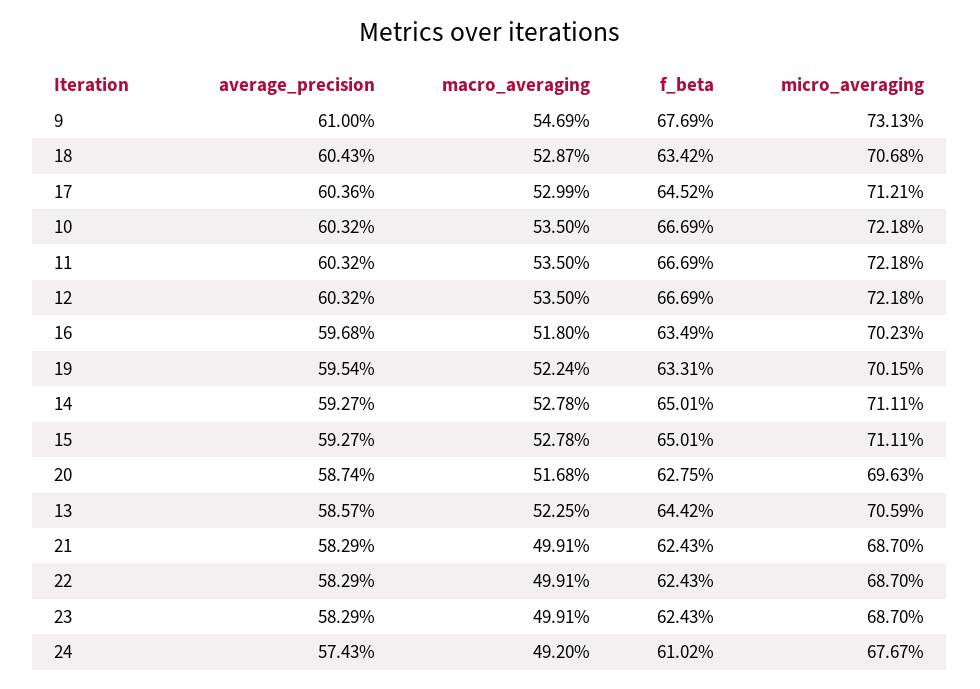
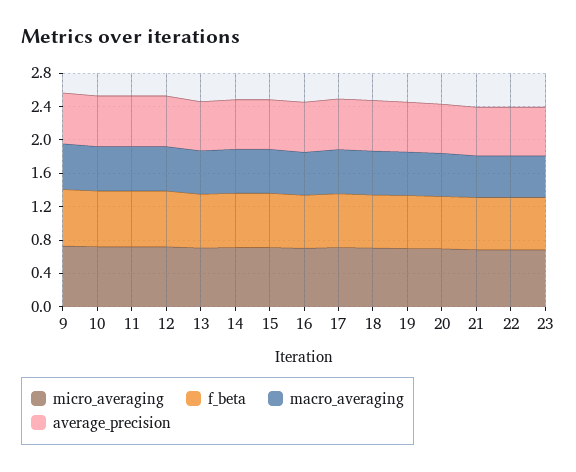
  {
    "average_precision": {
      "9": 0.61,
      "18": 0.6043,
      "17": 0.6036,
      "10": 0.6032,
      "11": 0.6032,
      "12": 0.6032,
      "16": 0.5968,
      "19": 0.5954,
      "14": 0.5927,
      "15": 0.5927,
      "20": 0.5874,
      "13": 0.5857,
      "21": 0.5829,
      "22": 0.5829,
-     "23": 0.5829,
+     "23": 0.5829
-     "24": 0.5743
    },
    "macro_averaging": {
      "9": 0.5469,
      "18": 0.5287,
      "17": 0.5299,
      "10": 0.535,
      "11": 0.535,
      "12": 0.535,
      "16": 0.518,
      "19": 0.5224,
      "14": 0.5278,
      "15": 0.5278,
      "20": 0.5168,
      "13": 0.5225,
      "21": 0.4991,
      "22": 0.4991,
-     "23": 0.4991,
+     "23": 0.4991
-     "24": 0.492
    },
    "f_beta": {
      "9": 0.6769,
      "18": 0.6342,
      "17": 0.6452,
      "10": 0.6669,
      "11": 0.6669,
      "12": 0.6669,
      "16": 0.6349,
      "19": 0.6331,
      "14": 0.6501,
      "15": 0.6501,
      "20": 0.6275,
      "13": 0.6442,
      "21": 0.6243,
      "22": 0.6243,
-     "23": 0.6243,
+     "23": 0.6243
-     "24": 0.6102
    },
    "micro_averaging": {
      "9": 0.7313,
      "18": 0.7068,
      "17": 0.7121,
      "10": 0.7218,
      "11": 0.7218,
      "12": 0.7218,
      "16": 0.7023,
      "19": 0.7015,
      "14": 0.7111,
      "15": 0.7111,
      "20": 0.6963,
      "13": 0.7059,
      "21": 0.687,
      "22": 0.687,
-     "23": 0.687,
+     "23": 0.687
-     "24": 0.6767
    }
  }

